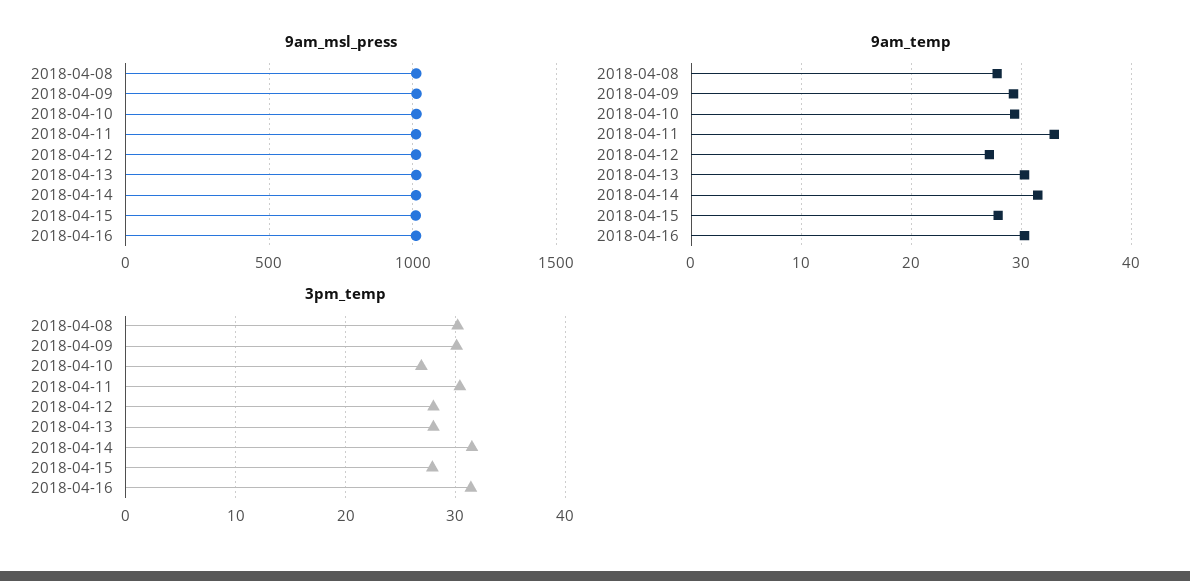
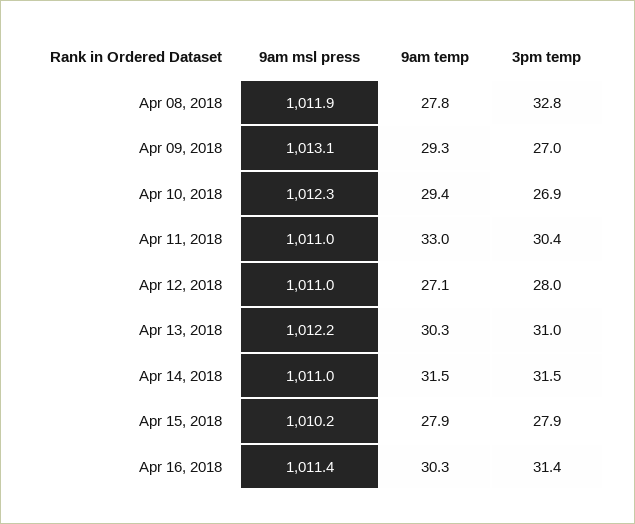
  {
    "9am_msl_press": {
      "2018-04-08": 1011.9,
      "2018-04-09": 1013.1,
      "2018-04-10": 1012.3,
      "2018-04-11": 1011,
      "2018-04-12": 1011,
      "2018-04-13": 1012.2,
      "2018-04-14": 1011,
      "2018-04-15": 1010.2,
      "2018-04-16": 1011.4
    },
    "9am_temp": {
      "2018-04-08": 27.8,
      "2018-04-09": 29.3,
      "2018-04-10": 29.4,
      "2018-04-11": 33,
      "2018-04-12": 27.1,
      "2018-04-13": 30.3,
      "2018-04-14": 31.5,
      "2018-04-15": 27.9,
      "2018-04-16": 30.3
    },
    "3pm_temp": {
-     "2018-04-08": 30,
+     "2018-04-08": 32.8,
-     "2018-04-09": 30,
+     "2018-04-09": 27,
      "2018-04-10": 26.9,
      "2018-04-11": 30.4,
      "2018-04-12": 28,
-     "2018-04-13": 28,
+     "2018-04-13": 31,
      "2018-04-14": 31.5,
      "2018-04-15": 27.9,
      "2018-04-16": 31.4
    }
  }

